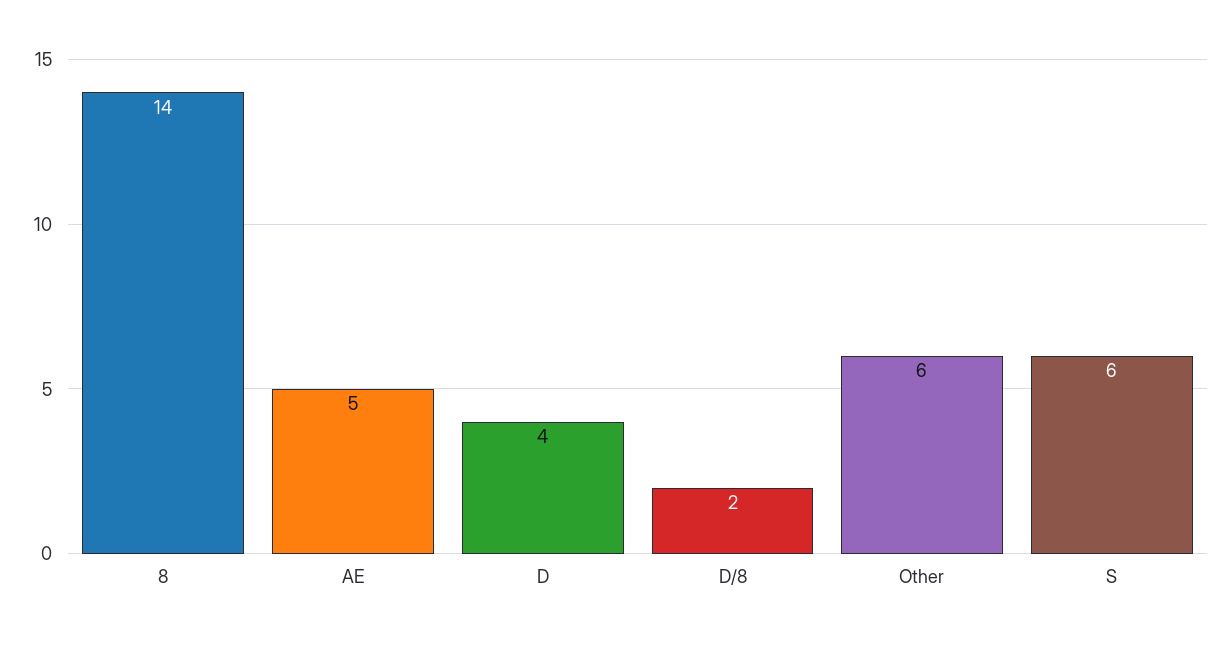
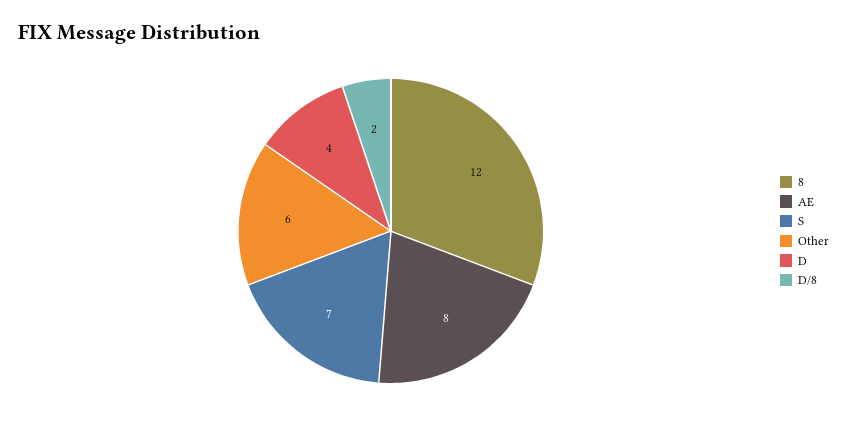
  {
-   "8": 14,
+   "8": 12,
-   "AE": 5,
+   "AE": 8,
    "D": 4,
    "D/8": 2,
    "Other": 6,
-   "S": 6
+   "S": 7
  }

